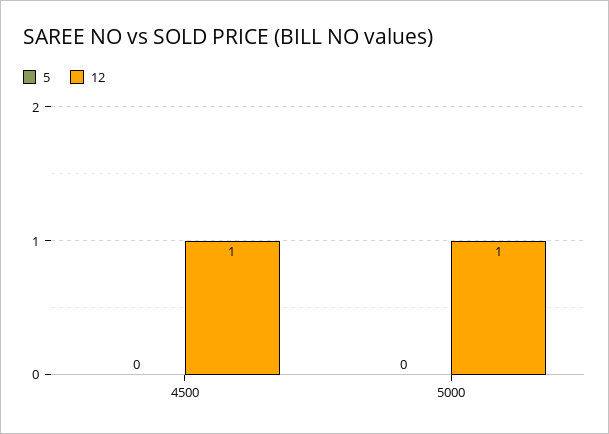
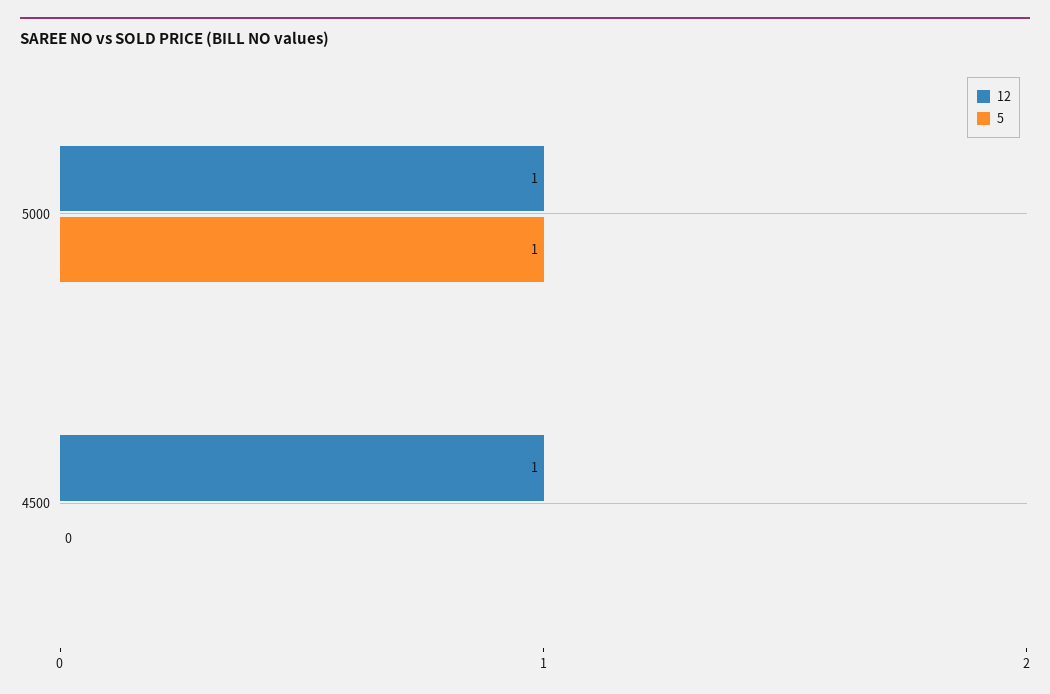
  {
    "5": {
      "4500": 0,
-     "5000": 0
+     "5000": 1
    },
    "12": {
      "4500": 1,
      "5000": 1
    }
  }

